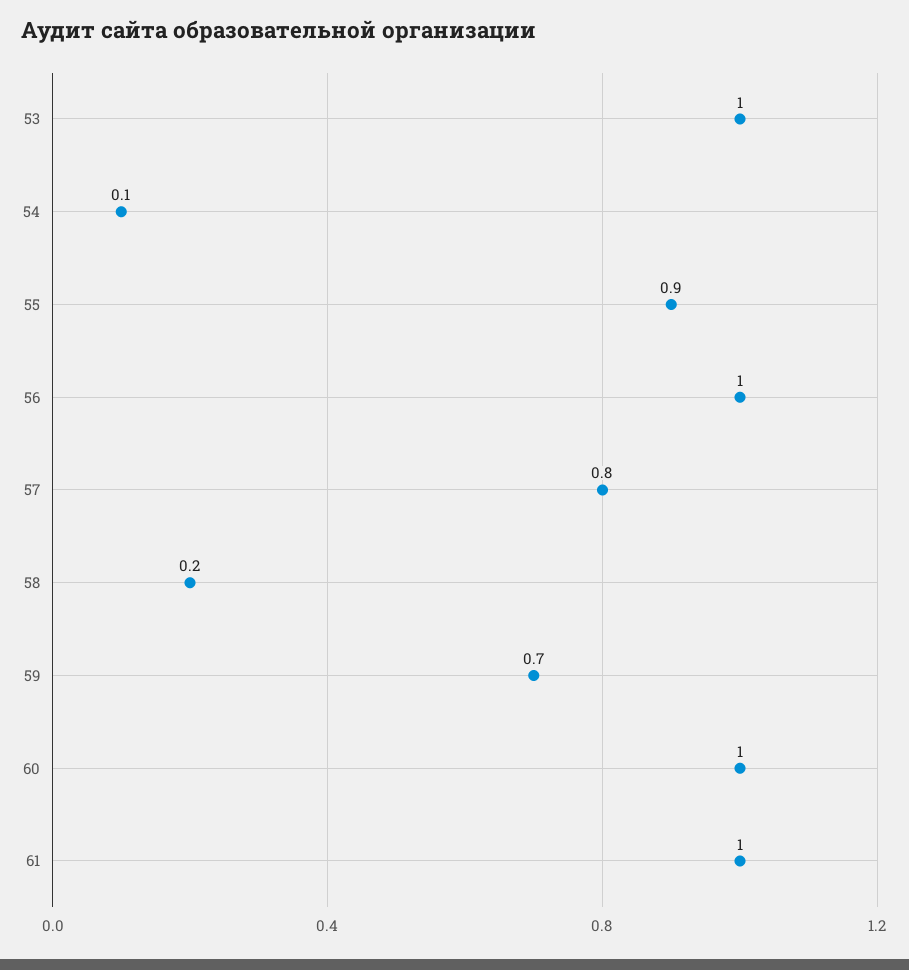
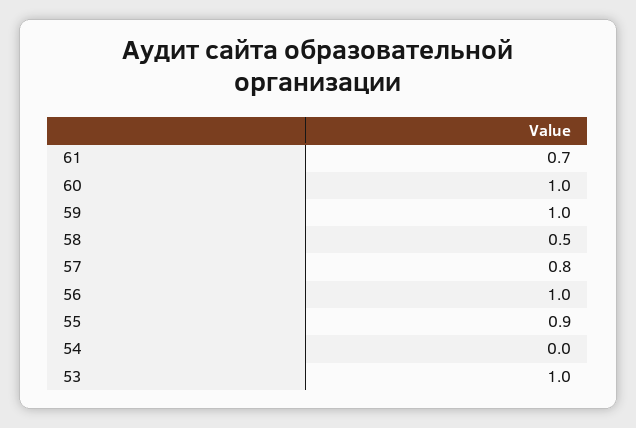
  {
    "53": 1,
-   "54": 0.1,
+   "54": 0,
    "55": 0.9,
    "56": 1,
    "57": 0.8,
-   "58": 0.2,
+   "58": 0.5,
-   "59": 0.7,
+   "59": 1,
    "60": 1,
-   "61": 1
+   "61": 0.7
  }

